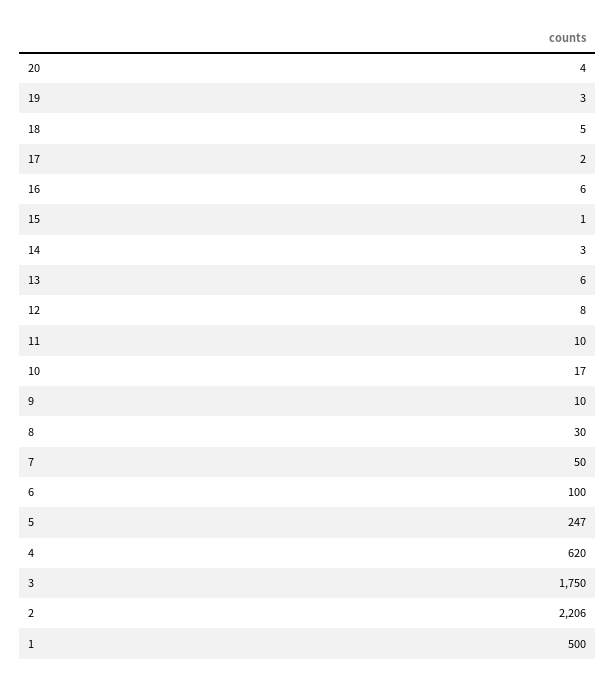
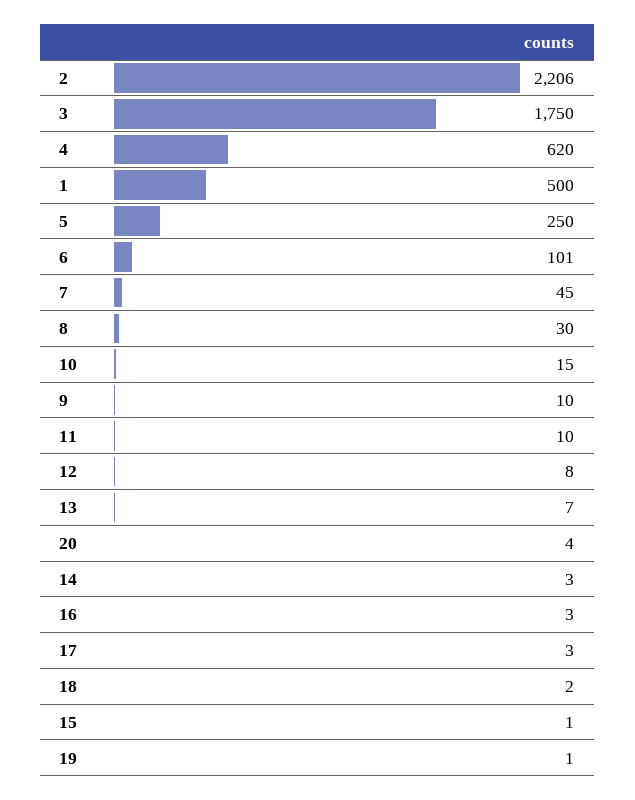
  {
    "20": 4,
-   "19": 3,
+   "19": 1,
-   "18": 5,
+   "18": 2,
-   "17": 2,
+   "17": 3,
-   "16": 6,
+   "16": 3,
    "15": 1,
    "14": 3,
-   "13": 6,
+   "13": 7,
    "12": 8,
    "11": 10,
-   "10": 17,
+   "10": 15,
    "9": 10,
    "8": 30,
-   "7": 50,
+   "7": 45,
-   "6": 100,
+   "6": 101,
-   "5": 247,
+   "5": 250,
    "4": 620,
    "3": 1750,
    "2": 2206,
    "1": 500
  }

